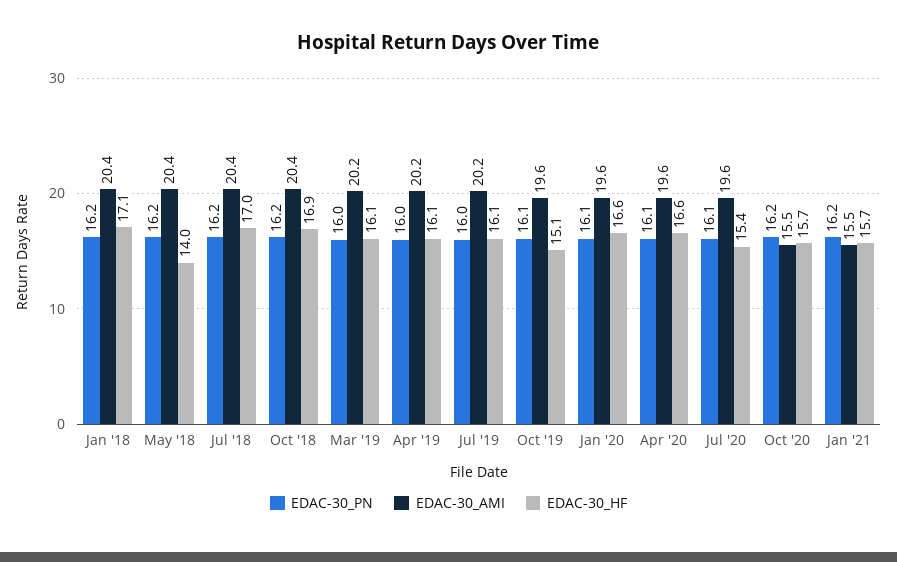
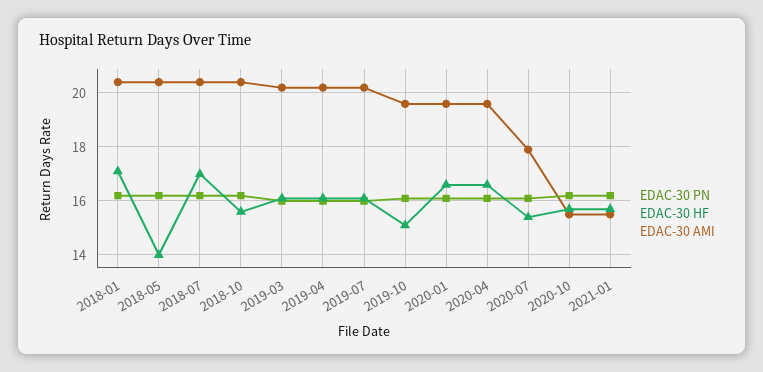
  {
    "EDAC-30_PN": {
      "Jan '18": 16.2,
      "May '18": 16.2,
      "Jul '18": 16.2,
      "Oct '18": 16.2,
      "Mar '19": 16,
      "Apr '19": 16,
      "Jul '19": 16,
      "Oct '19": 16.1,
      "Jan '20": 16.1,
      "Apr '20": 16.1,
      "Jul '20": 16.1,
      "Oct '20": 16.2,
      "Jan '21": 16.2
    },
    "EDAC-30_AMI": {
      "Jan '18": 20.4,
      "May '18": 20.4,
      "Jul '18": 20.4,
      "Oct '18": 20.4,
      "Mar '19": 20.2,
      "Apr '19": 20.2,
      "Jul '19": 20.2,
      "Oct '19": 19.6,
      "Jan '20": 19.6,
      "Apr '20": 19.6,
-     "Jul '20": 19.6,
+     "Jul '20": 18,
      "Oct '20": 15.5,
      "Jan '21": 15.5
    },
    "EDAC-30_HF": {
      "Jan '18": 17.1,
      "May '18": 14,
      "Jul '18": 17,
-     "Oct '18": 16.9,
+     "Oct '18": 15.5,
      "Mar '19": 16.1,
      "Apr '19": 16.1,
      "Jul '19": 16.1,
      "Oct '19": 15.1,
      "Jan '20": 16.6,
      "Apr '20": 16.6,
      "Jul '20": 15.4,
      "Oct '20": 15.7,
      "Jan '21": 15.7
    }
  }

